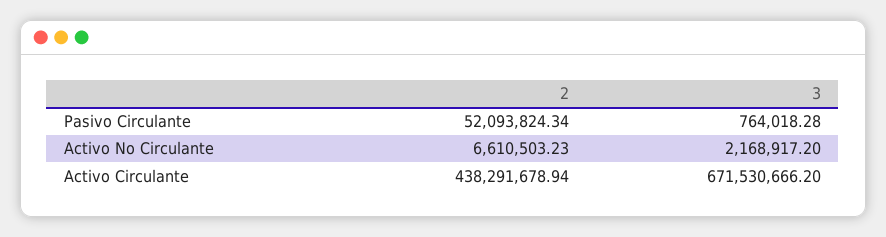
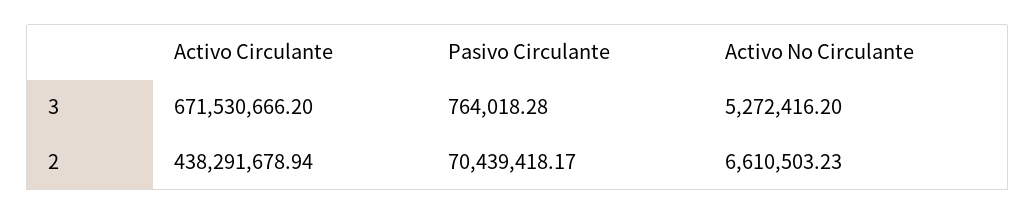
  {
    "2": {
-     "Pasivo Circulante": 52093824.34,
+     "Pasivo Circulante": 70439418.17,
      "Activo No Circulante": 6610503.23,
      "Activo Circulante": 438291678.94
    },
    "3": {
      "Pasivo Circulante": 764018.28,
-     "Activo No Circulante": 2168917.2,
+     "Activo No Circulante": 5272416.2,
      "Activo Circulante": 671530666.2
    }
  }

